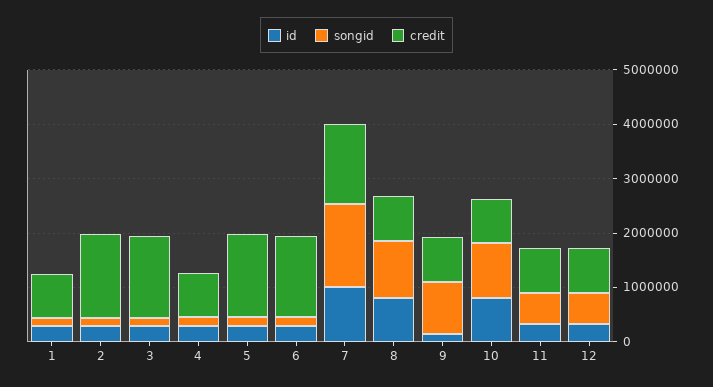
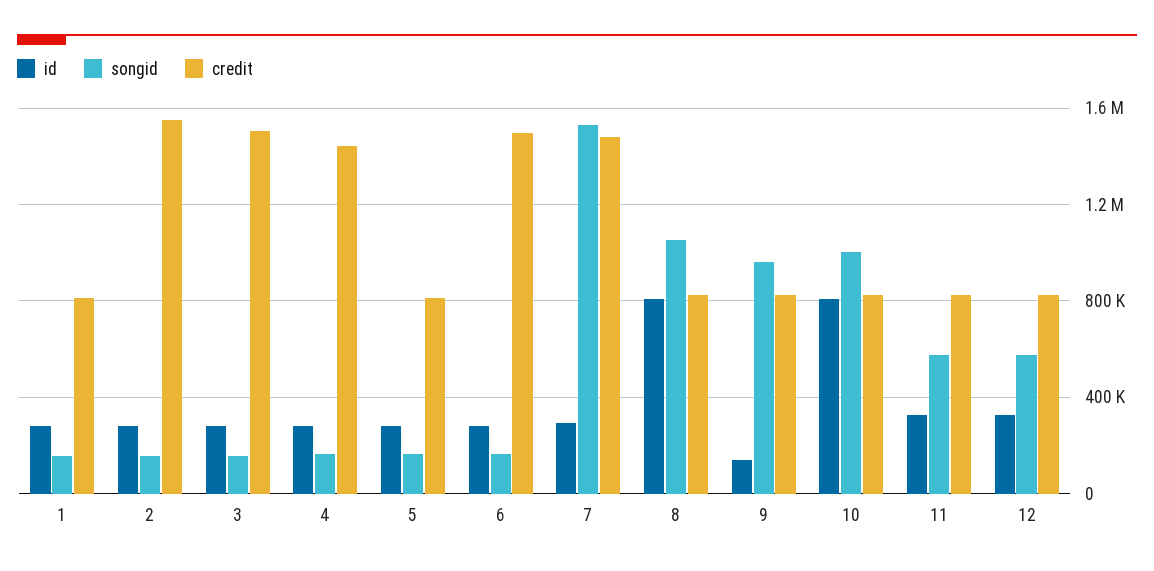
  {
    "id": {
      "1": 300000,
      "2": 300000,
      "3": 300000,
      "4": 300000,
      "5": 300000,
      "6": 300000,
-     "7": 1000000,
+     "7": 300000,
      "8": 800000,
      "9": 150000,
      "10": 800000,
      "11": 350000,
      "12": 350000
    },
    "songid": {
      "1": 150000,
      "2": 150000,
      "3": 150000,
      "4": 150000,
      "5": 150000,
      "6": 150000,
      "7": 1550000,
      "8": 1050000,
      "9": 950000,
      "10": 1000000,
      "11": 550000,
      "12": 550000
    },
    "credit": {
      "1": 800000,
      "2": 1550000,
      "3": 1500000,
-     "4": 800000,
+     "4": 1450000,
-     "5": 1600000,
+     "5": 800000,
      "6": 1500000,
      "7": 1500000,
      "8": 850000,
      "9": 850000,
      "10": 850000,
      "11": 850000,
      "12": 850000
    }
  }

